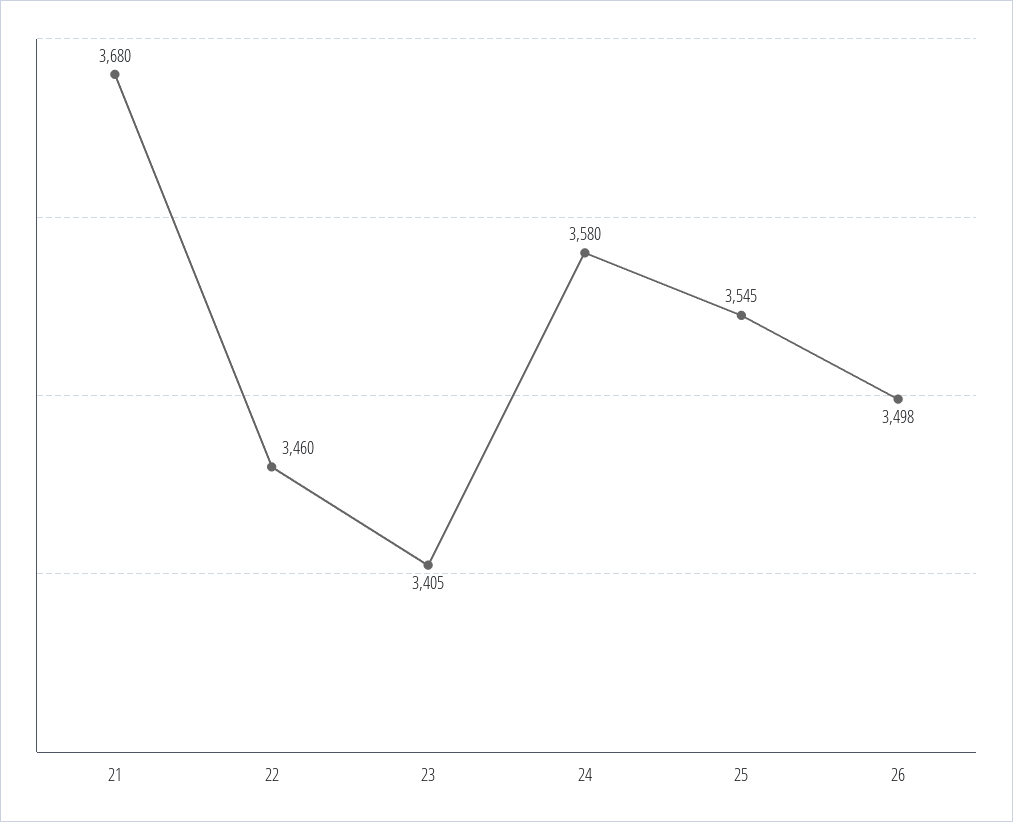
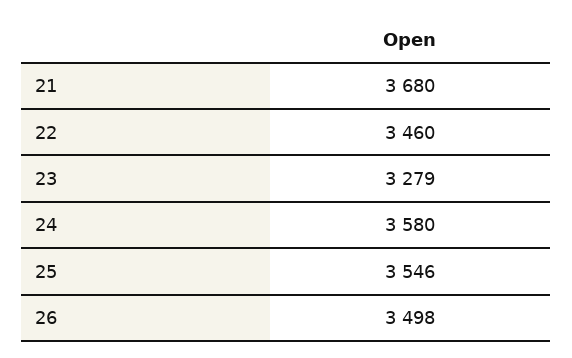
  {
    "21": 3680,
    "22": 3460,
-   "23": 3405,
+   "23": 3279,
    "24": 3580,
-   "25": 3545,
+   "25": 3546,
    "26": 3498
  }

